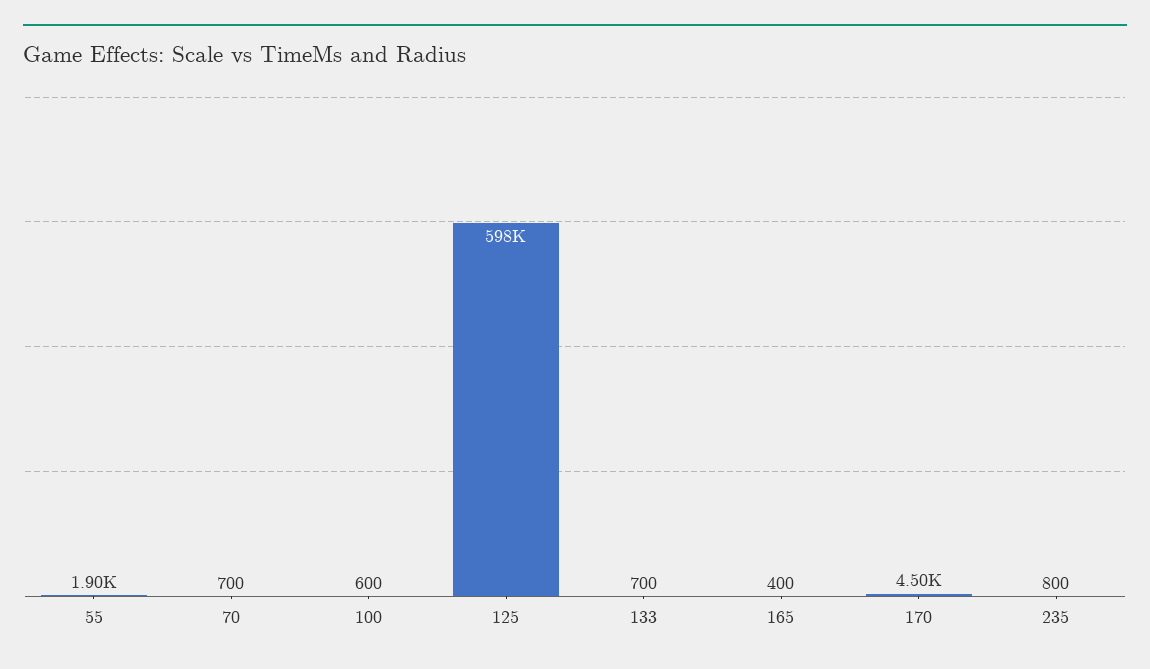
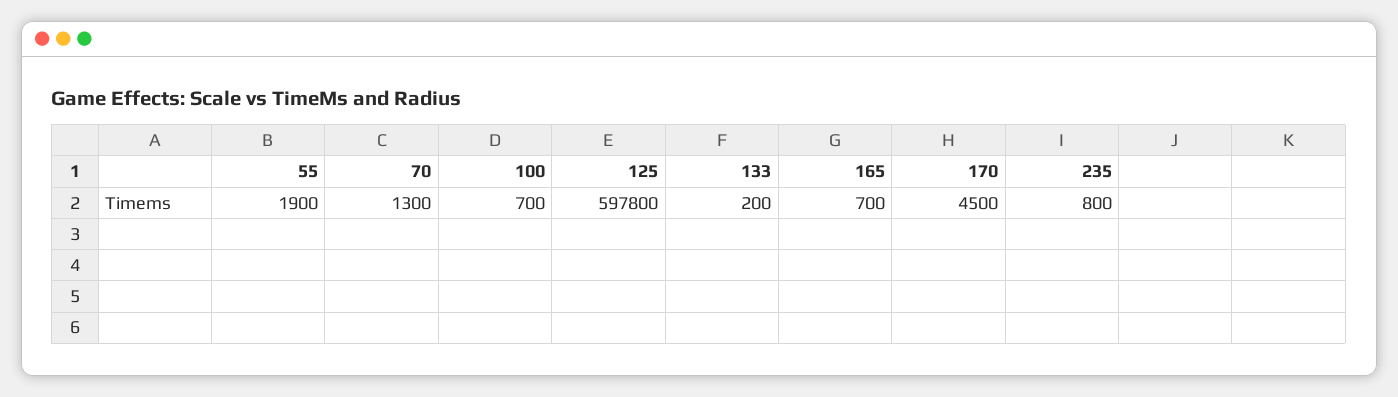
  {
    "55": 1900,
-   "70": 700,
+   "70": 1300,
-   "100": 600,
+   "100": 700,
    "125": 597800,
-   "133": 700,
+   "133": 200,
-   "165": 400,
+   "165": 700,
    "170": 4500,
    "235": 800
  }

